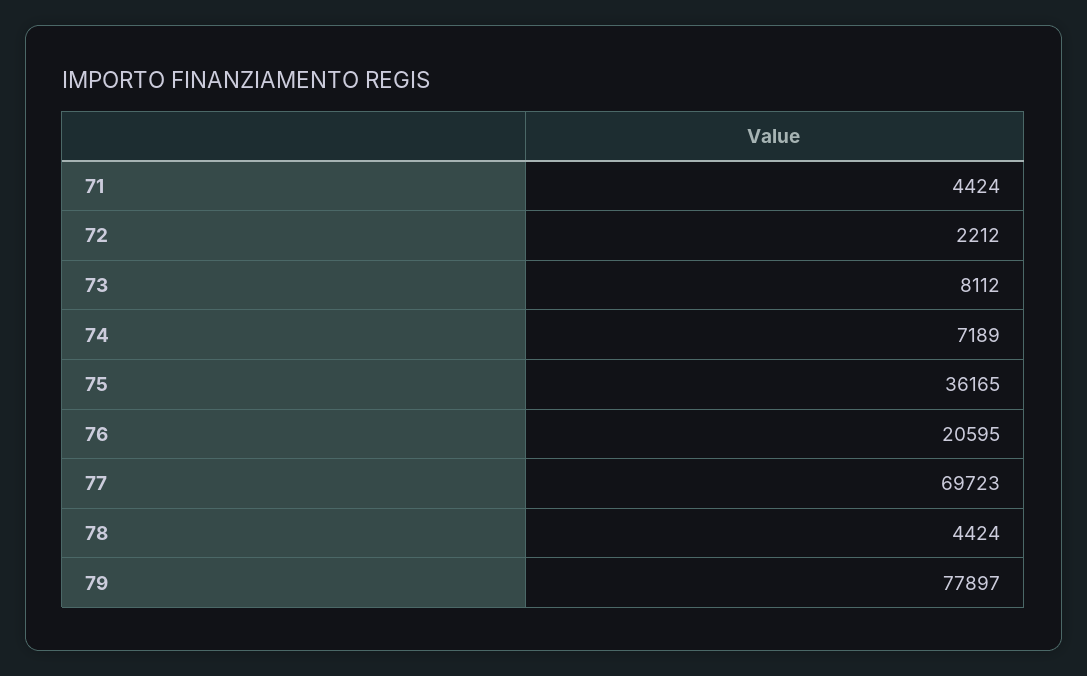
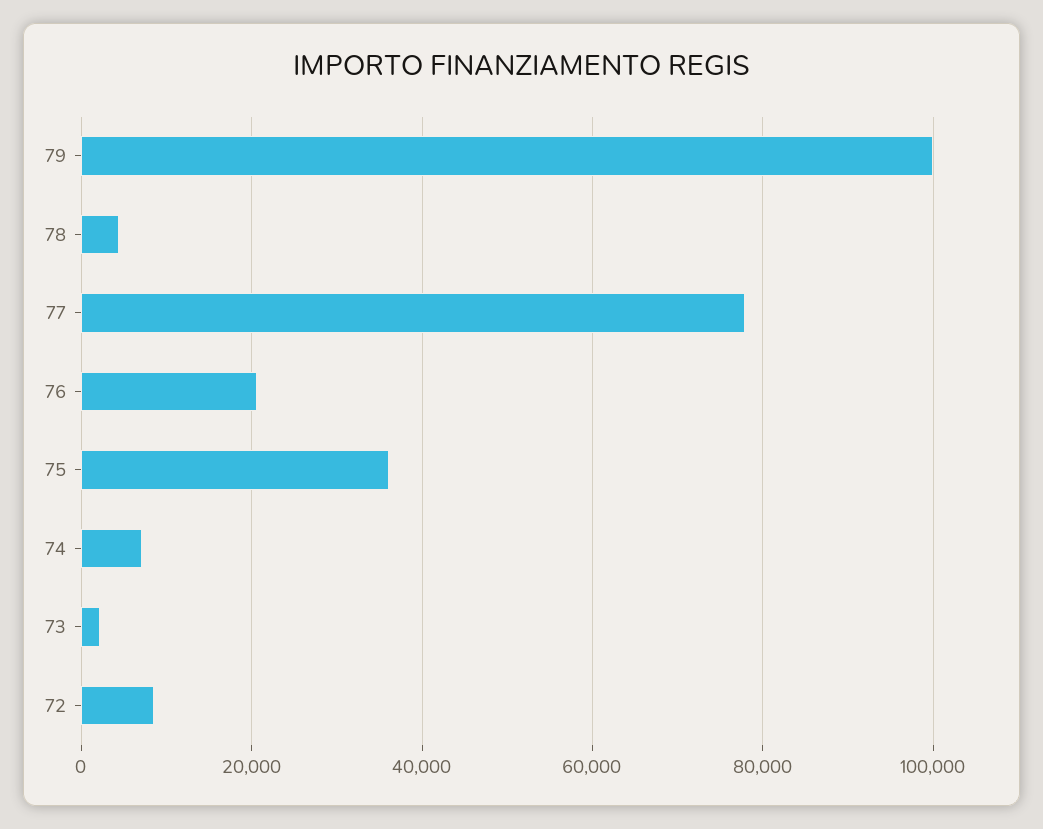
  {
-   "71": 4424,
-   "72": 2212,
+   "72": 8000,
-   "73": 8112,
+   "73": 2000,
    "74": 7189,
    "75": 36165,
    "76": 20595,
-   "77": 69723,
+   "77": 78000,
    "78": 4424,
-   "79": 77897
+   "79": 100000
  }

